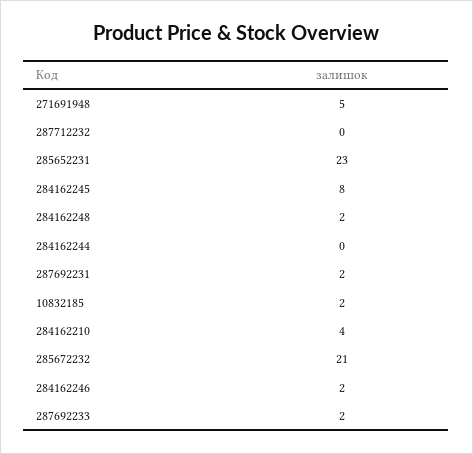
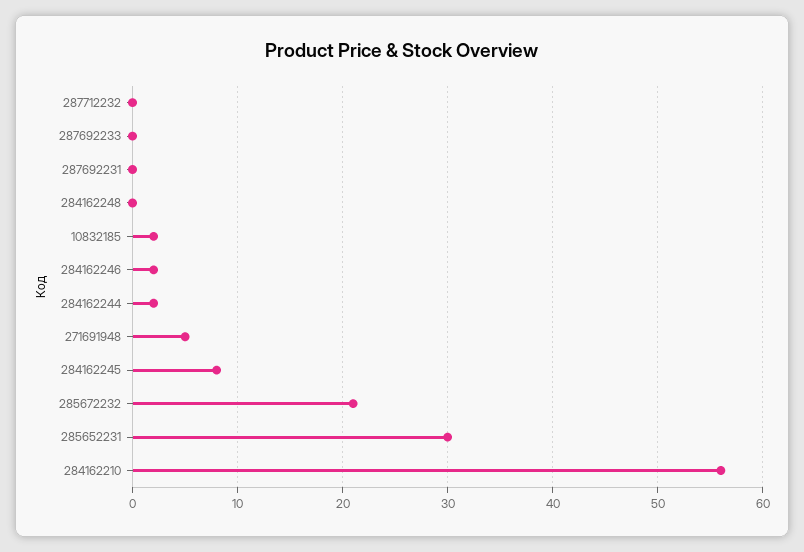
  {
    "271691948": 5,
    "287712232": 0,
-   "285652231": 23,
+   "285652231": 30,
    "284162245": 8,
-   "284162248": 2,
+   "284162248": 0,
-   "284162244": 0,
+   "284162244": 2,
-   "287692231": 2,
+   "287692231": 0,
    "10832185": 2,
-   "284162210": 4,
+   "284162210": 56,
    "285672232": 21,
    "284162246": 2,
-   "287692233": 2
+   "287692233": 0
  }

